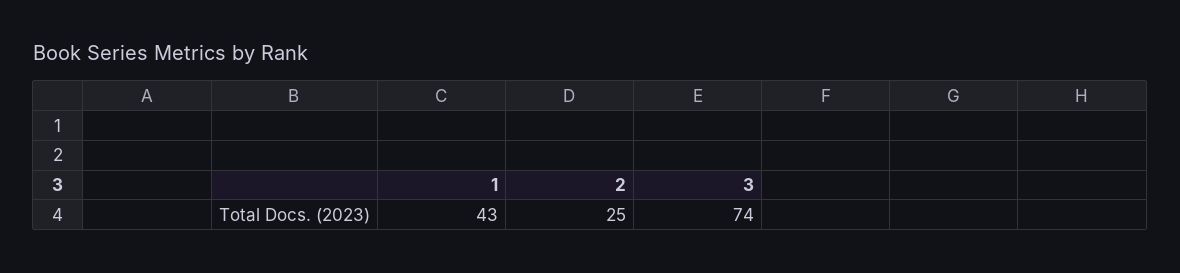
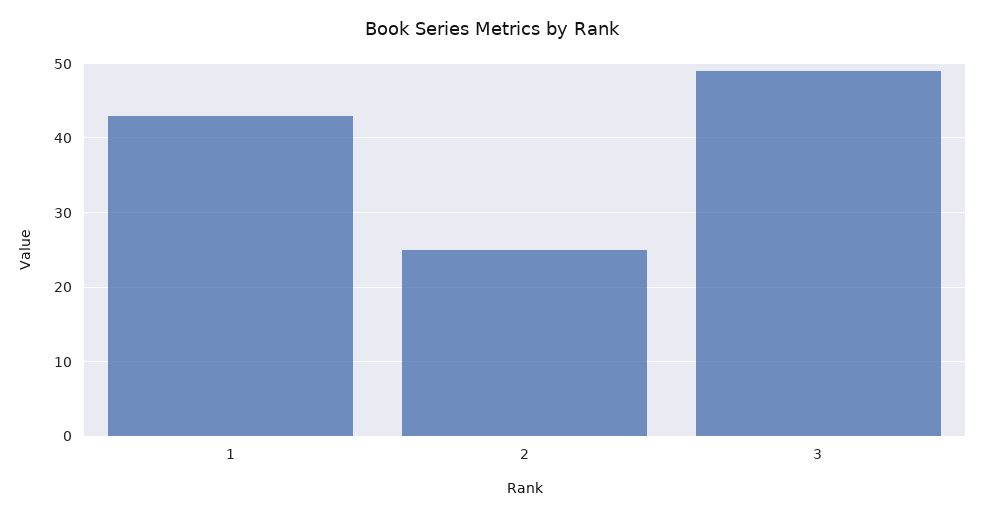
  {
    "1": 43,
    "2": 25,
-   "3": 74
+   "3": 49
  }

